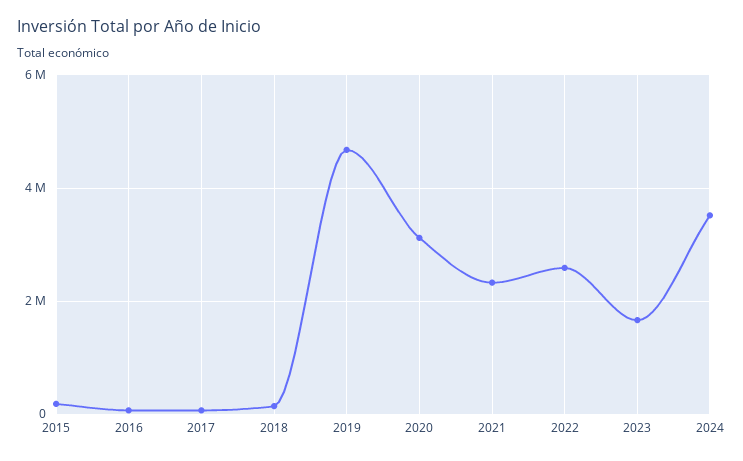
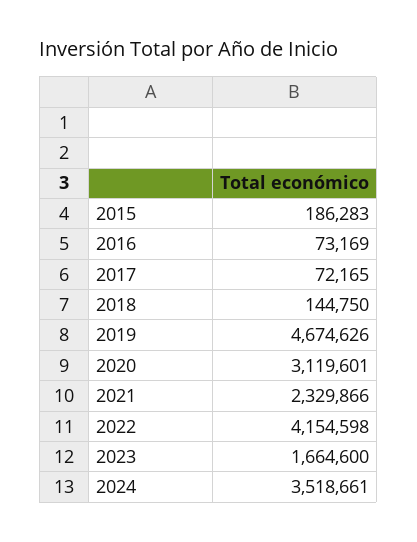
  {
    "2015": 186283,
    "2016": 73169,
    "2017": 72165,
    "2018": 144750,
    "2019": 4674626,
    "2020": 3119601,
    "2021": 2329866,
-   "2022": 2600000,
+   "2022": 4154598,
    "2023": 1664600,
    "2024": 3518661
  }

